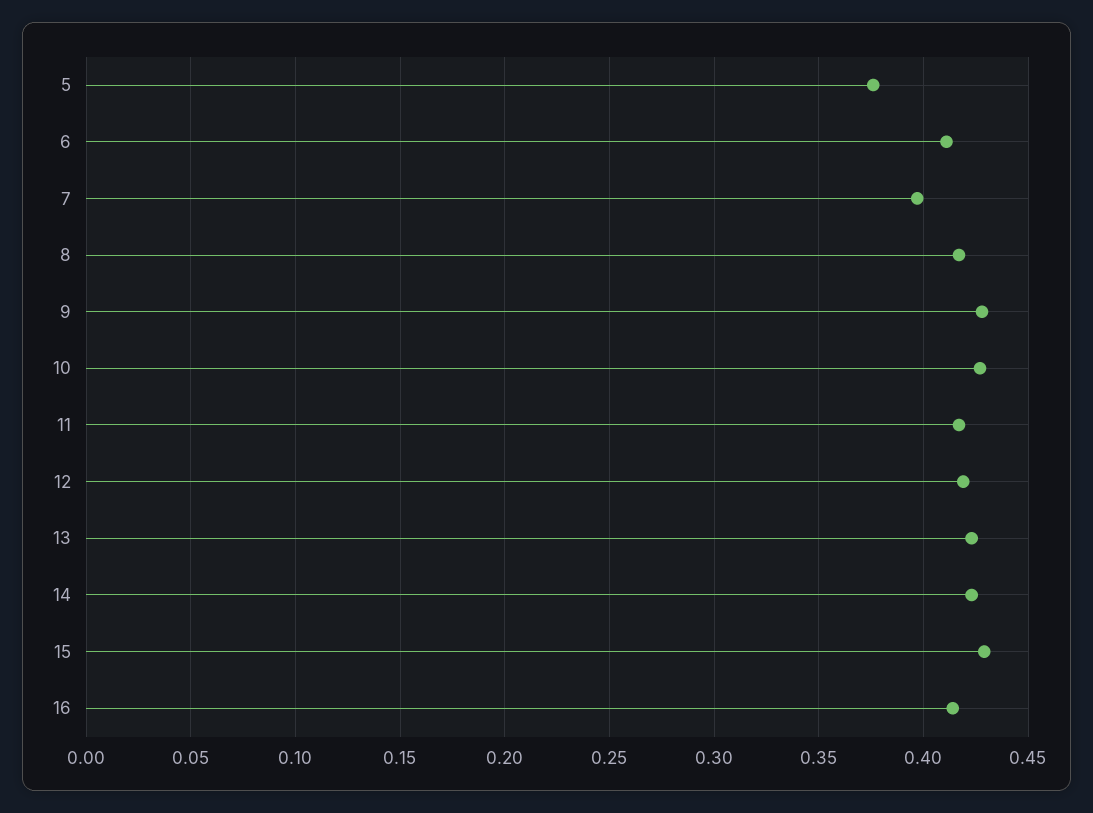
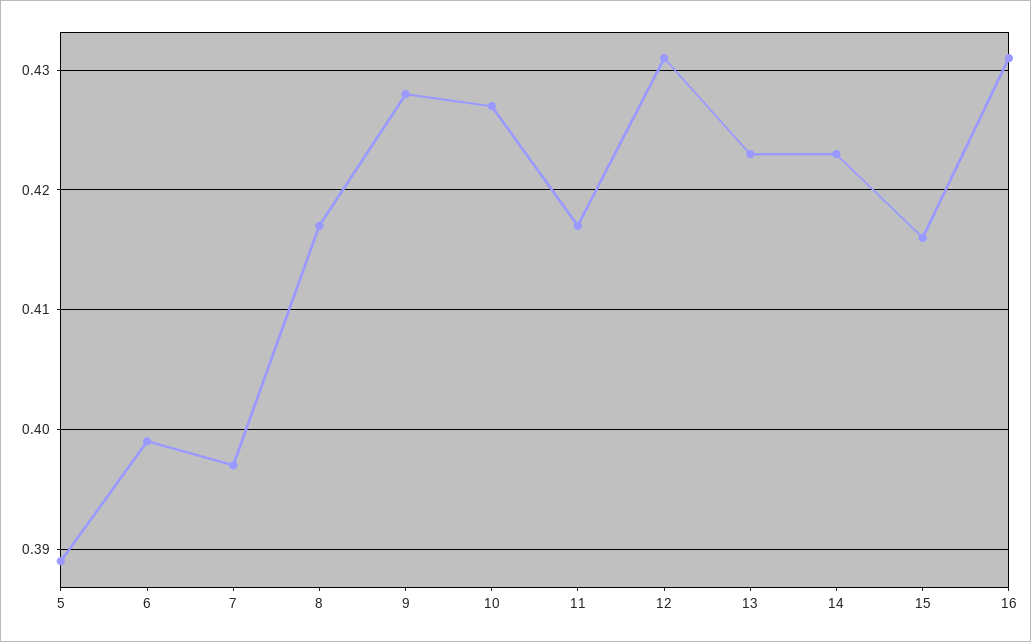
  {
-   "5": 0.375,
+   "5": 0.389,
-   "6": 0.41,
+   "6": 0.399,
    "7": 0.397,
    "8": 0.417,
    "9": 0.428,
    "10": 0.427,
    "11": 0.417,
-   "12": 0.42,
+   "12": 0.431,
    "13": 0.423,
    "14": 0.423,
-   "15": 0.43,
+   "15": 0.416,
-   "16": 0.415
+   "16": 0.431
  }

